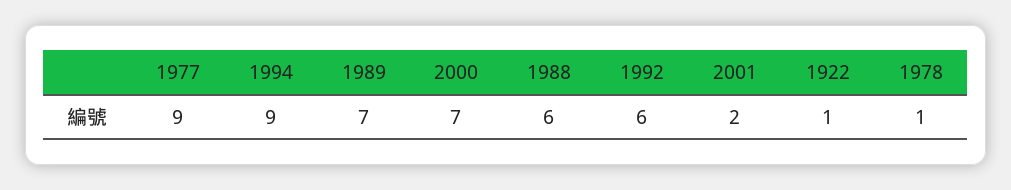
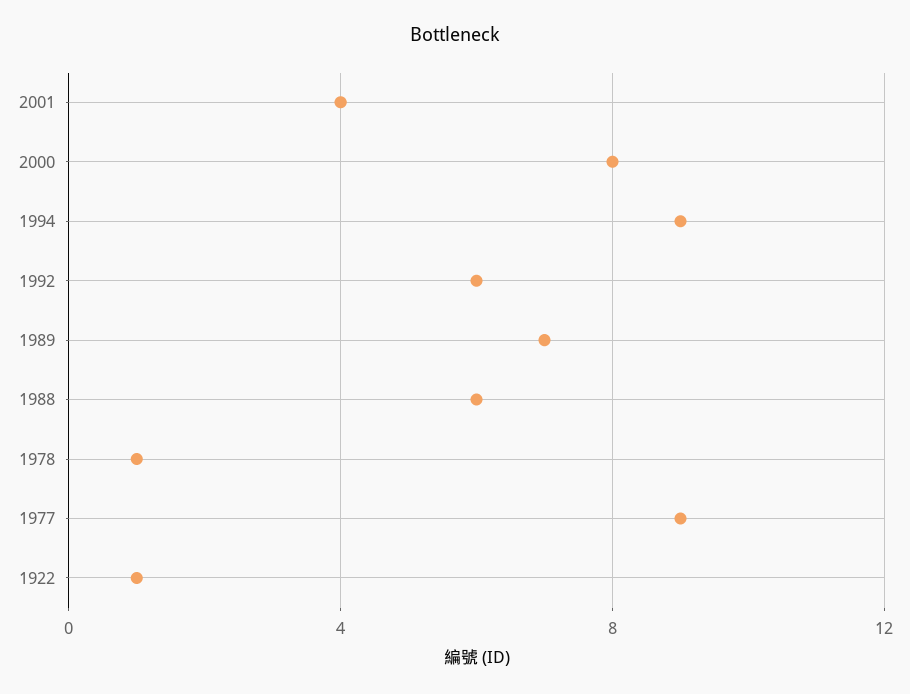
  {
    "1977": 9,
    "1994": 9,
    "1989": 7,
-   "2000": 7,
+   "2000": 8,
    "1988": 6,
    "1992": 6,
-   "2001": 2,
+   "2001": 4,
    "1922": 1,
    "1978": 1
  }

